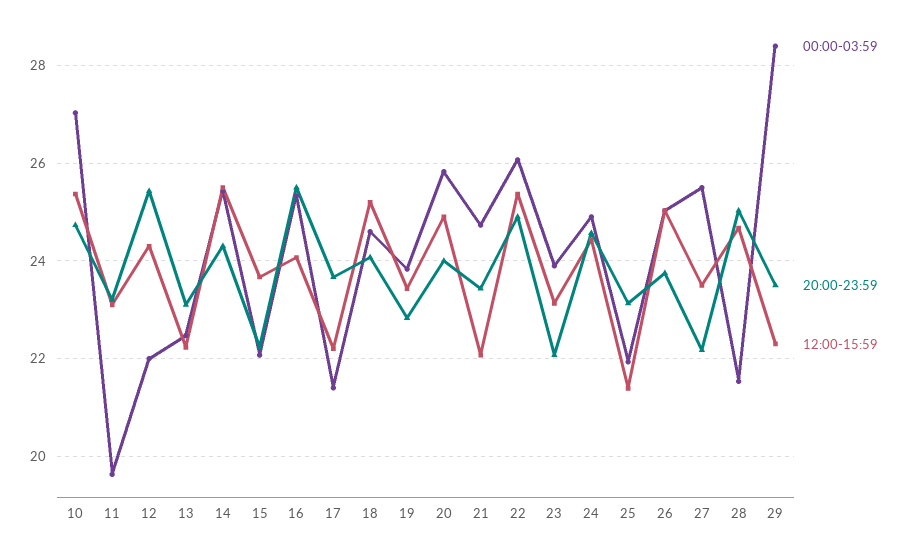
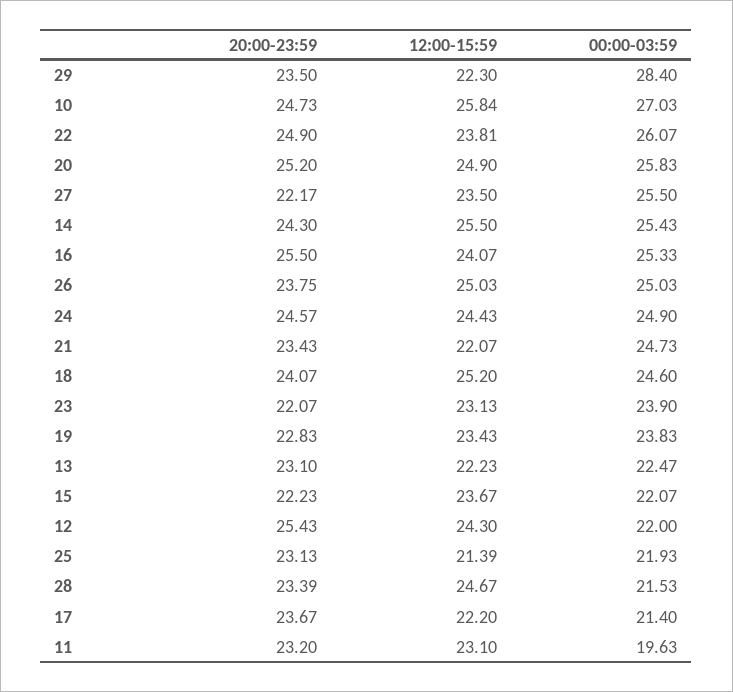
  {
    "00:00-03:59": {
      "10": 27.03,
      "11": 19.63,
      "12": 22,
      "13": 22.47,
      "14": 25.43,
      "15": 22.07,
      "16": 25.33,
      "17": 21.4,
      "18": 24.6,
      "19": 23.83,
      "20": 25.83,
      "21": 24.73,
      "22": 26.07,
      "23": 23.9,
      "24": 24.9,
      "25": 21.93,
      "26": 25.03,
      "27": 25.5,
      "28": 21.53,
      "29": 28.4
    },
    "20:00-23:59": {
      "10": 24.73,
      "11": 23.2,
      "12": 25.43,
      "13": 23.1,
      "14": 24.3,
      "15": 22.23,
      "16": 25.5,
      "17": 23.67,
      "18": 24.07,
      "19": 22.83,
-     "20": 24,
+     "20": 25.2,
      "21": 23.43,
      "22": 24.9,
      "23": 22.07,
      "24": 24.57,
      "25": 23.13,
      "26": 23.75,
      "27": 22.17,
-     "28": 25,
+     "28": 23.39,
      "29": 23.5
    },
    "12:00-15:59": {
-     "10": 25.4,
+     "10": 25.84,
      "11": 23.1,
      "12": 24.3,
      "13": 22.23,
      "14": 25.5,
      "15": 23.67,
      "16": 24.07,
      "17": 22.2,
      "18": 25.2,
      "19": 23.43,
      "20": 24.9,
      "21": 22.07,
-     "22": 25.4,
+     "22": 23.81,
      "23": 23.13,
      "24": 24.43,
      "25": 21.39,
      "26": 25.03,
      "27": 23.5,
      "28": 24.67,
      "29": 22.3
    }
  }

